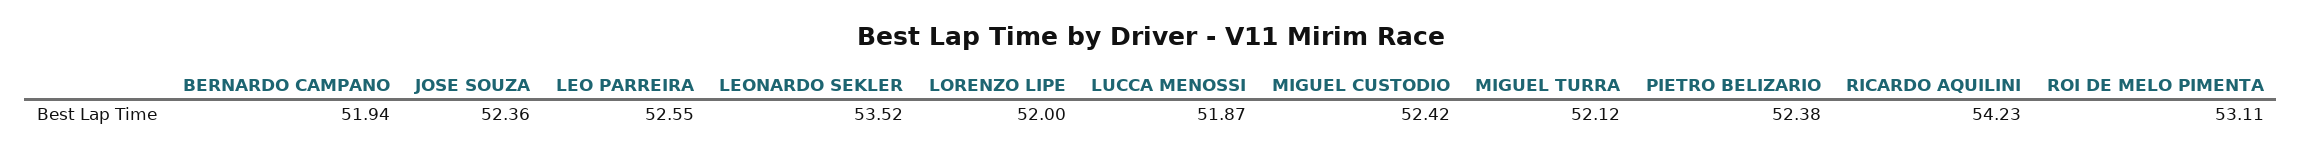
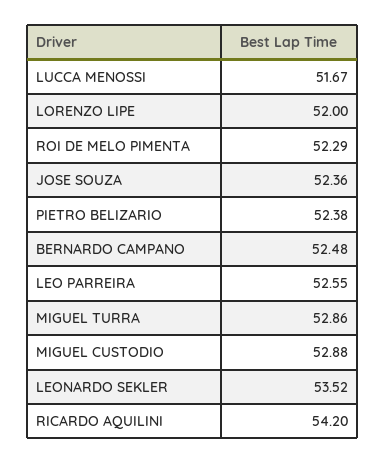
  {
-   "BERNARDO CAMPANO": 51.94,
+   "BERNARDO CAMPANO": 52.48,
    "JOSE SOUZA": 52.36,
    "LEO PARREIRA": 52.55,
    "LEONARDO SEKLER": 53.52,
    "LORENZO LIPE": 52,
-   "LUCCA MENOSSI": 51.87,
+   "LUCCA MENOSSI": 51.67,
-   "MIGUEL CUSTODIO": 52.42,
+   "MIGUEL CUSTODIO": 52.88,
-   "MIGUEL TURRA": 52.12,
+   "MIGUEL TURRA": 52.86,
    "PIETRO BELIZARIO": 52.38,
-   "RICARDO AQUILINI": 54.23,
+   "RICARDO AQUILINI": 54.2,
-   "ROI DE MELO PIMENTA": 53.11
+   "ROI DE MELO PIMENTA": 52.29
  }

